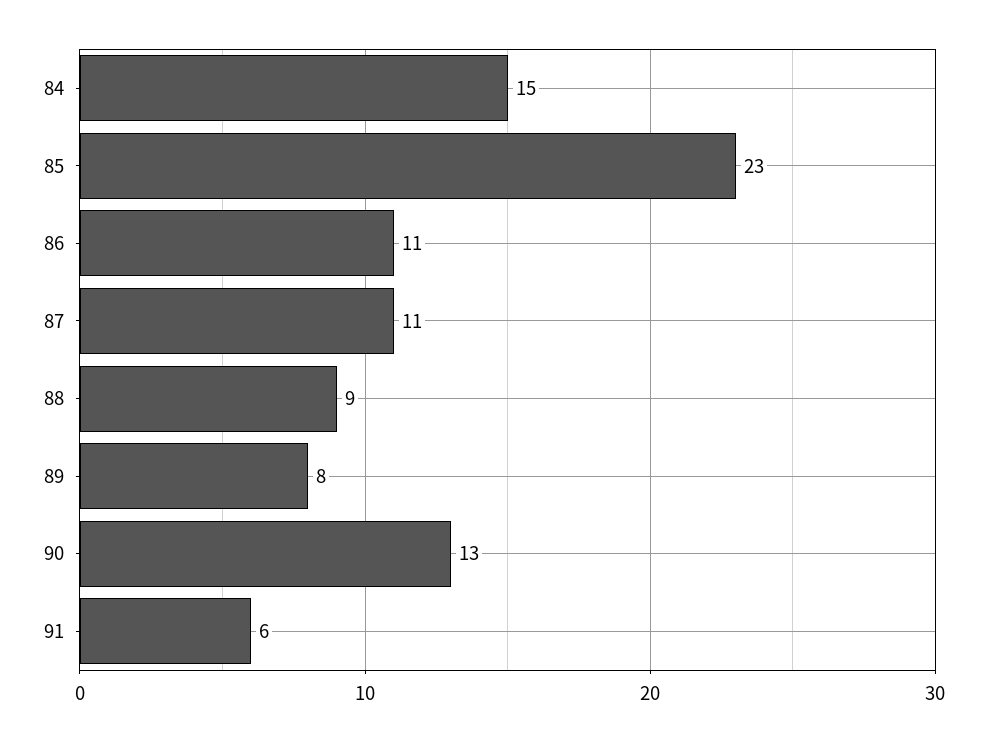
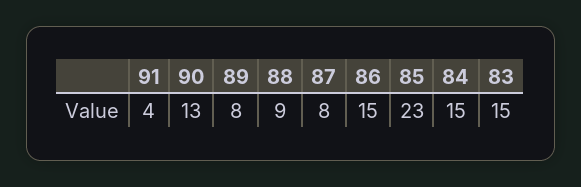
  {
    "84": 15,
    "85": 23,
-   "86": 11,
+   "86": 15,
-   "87": 11,
+   "87": 8,
    "88": 9,
    "89": 8,
    "90": 13,
-   "91": 6
+   "91": 4,
+   "83": 15
  }

